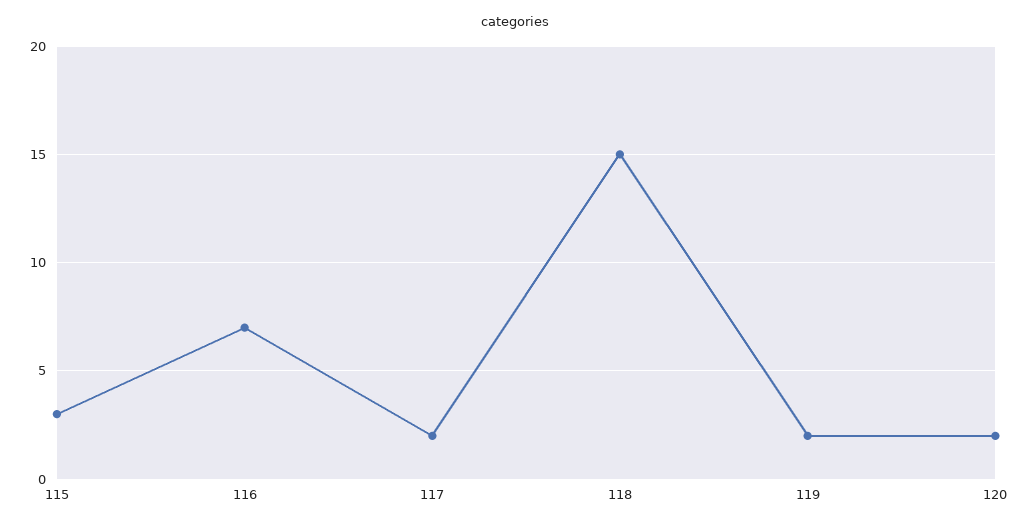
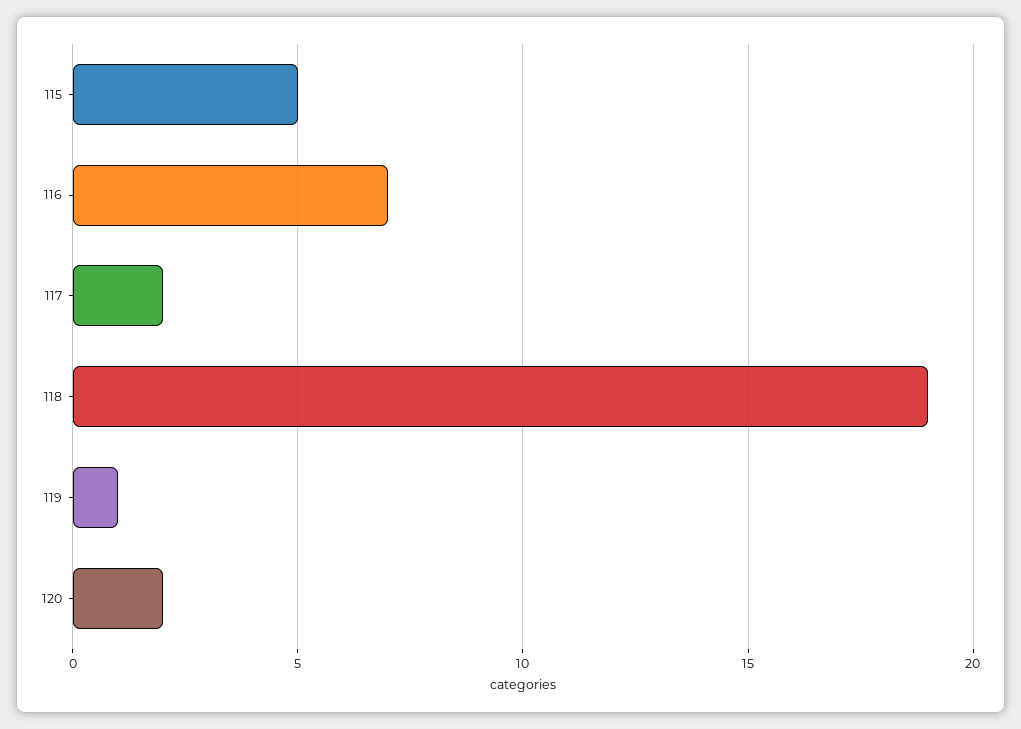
  {
-   "115": 3,
+   "115": 5,
    "116": 7,
    "117": 2,
-   "118": 15,
+   "118": 19,
-   "119": 2,
+   "119": 1,
    "120": 2
  }

